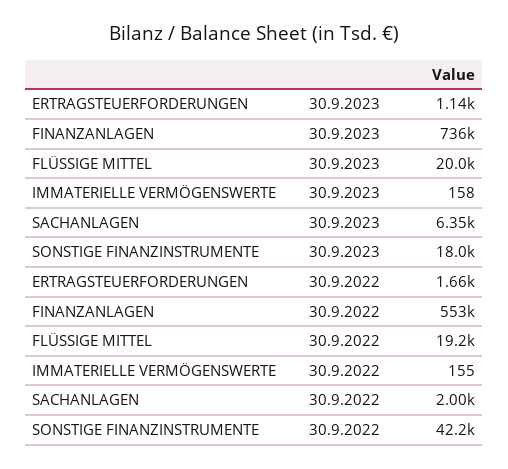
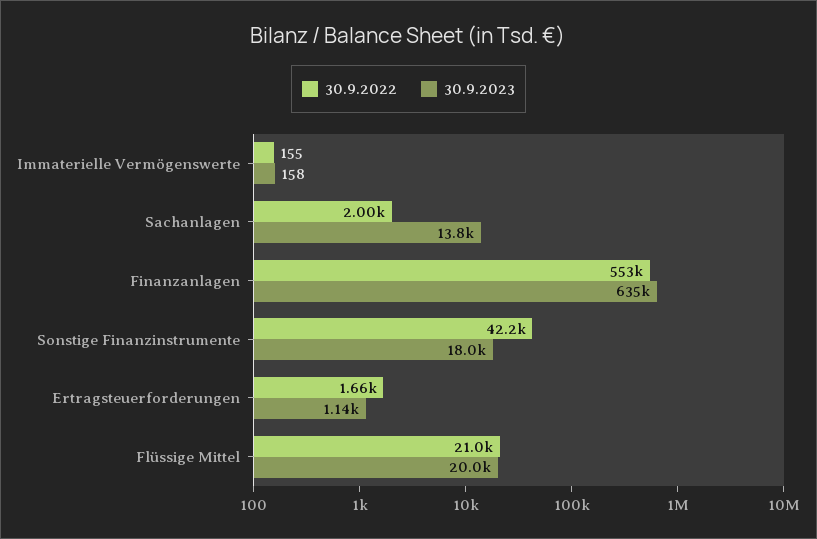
  {
    "30.9.2023": {
      "ERTRAGSTEUERFORDERUNGEN": 1140,
-     "FINANZANLAGEN": 736000,
+     "FINANZANLAGEN": 635000,
      "FLÜSSIGE MITTEL": 20000,
      "IMMATERIELLE VERMÖGENSWERTE": 158,
-     "SACHANLAGEN": 6350,
+     "SACHANLAGEN": 13800,
      "SONSTIGE FINANZINSTRUMENTE": 18000
    },
    "30.9.2022": {
      "ERTRAGSTEUERFORDERUNGEN": 1660,
      "FINANZANLAGEN": 553000,
-     "FLÜSSIGE MITTEL": 19200,
+     "FLÜSSIGE MITTEL": 21000,
      "IMMATERIELLE VERMÖGENSWERTE": 155,
      "SACHANLAGEN": 2000,
      "SONSTIGE FINANZINSTRUMENTE": 42200
    }
  }

